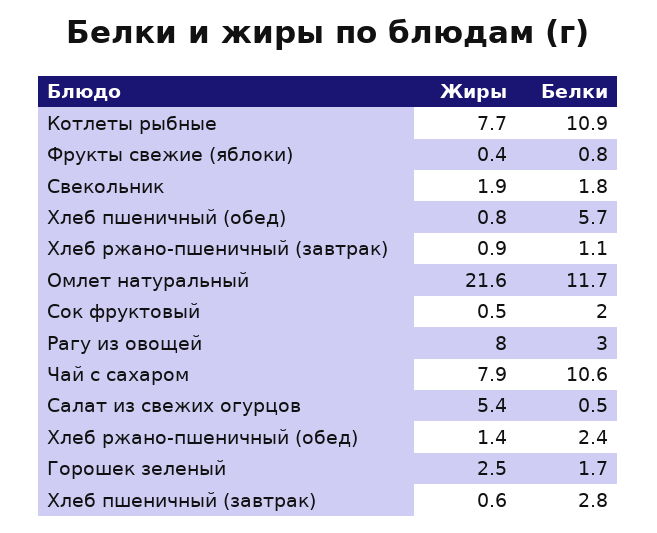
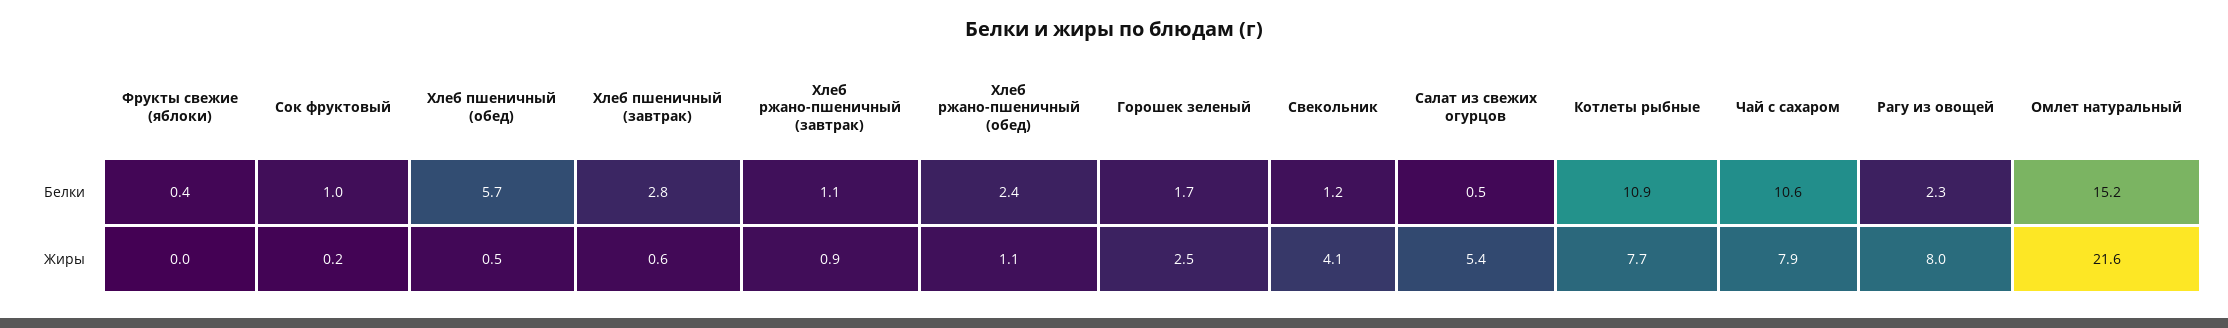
  {
    "Жиры": {
      "Котлеты рыбные": 7.7,
-     "Фрукты свежие (яблоки)": 0.4,
+     "Фрукты свежие (яблоки)": 0,
-     "Свекольник": 1.9,
+     "Свекольник": 4.1,
-     "Хлеб пшеничный (обед)": 0.8,
+     "Хлеб пшеничный (обед)": 0.5,
      "Хлеб ржано-пшеничный (завтрак)": 0.9,
      "Омлет натуральный": 21.6,
-     "Сок фруктовый": 0.5,
+     "Сок фруктовый": 0.2,
      "Рагу из овощей": 8,
      "Чай с сахаром": 7.9,
      "Салат из свежих огурцов": 5.4,
-     "Хлеб ржано-пшеничный (обед)": 1.4,
+     "Хлеб ржано-пшеничный (обед)": 1.1,
      "Горошек зеленый": 2.5,
      "Хлеб пшеничный (завтрак)": 0.6
    },
    "Белки": {
      "Котлеты рыбные": 10.9,
-     "Фрукты свежие (яблоки)": 0.8,
+     "Фрукты свежие (яблоки)": 0.4,
-     "Свекольник": 1.8,
+     "Свекольник": 1.2,
      "Хлеб пшеничный (обед)": 5.7,
      "Хлеб ржано-пшеничный (завтрак)": 1.1,
-     "Омлет натуральный": 11.7,
+     "Омлет натуральный": 15.2,
-     "Сок фруктовый": 2,
+     "Сок фруктовый": 1,
-     "Рагу из овощей": 3,
+     "Рагу из овощей": 2.3,
      "Чай с сахаром": 10.6,
      "Салат из свежих огурцов": 0.5,
      "Хлеб ржано-пшеничный (обед)": 2.4,
      "Горошек зеленый": 1.7,
      "Хлеб пшеничный (завтрак)": 2.8
    }
  }

